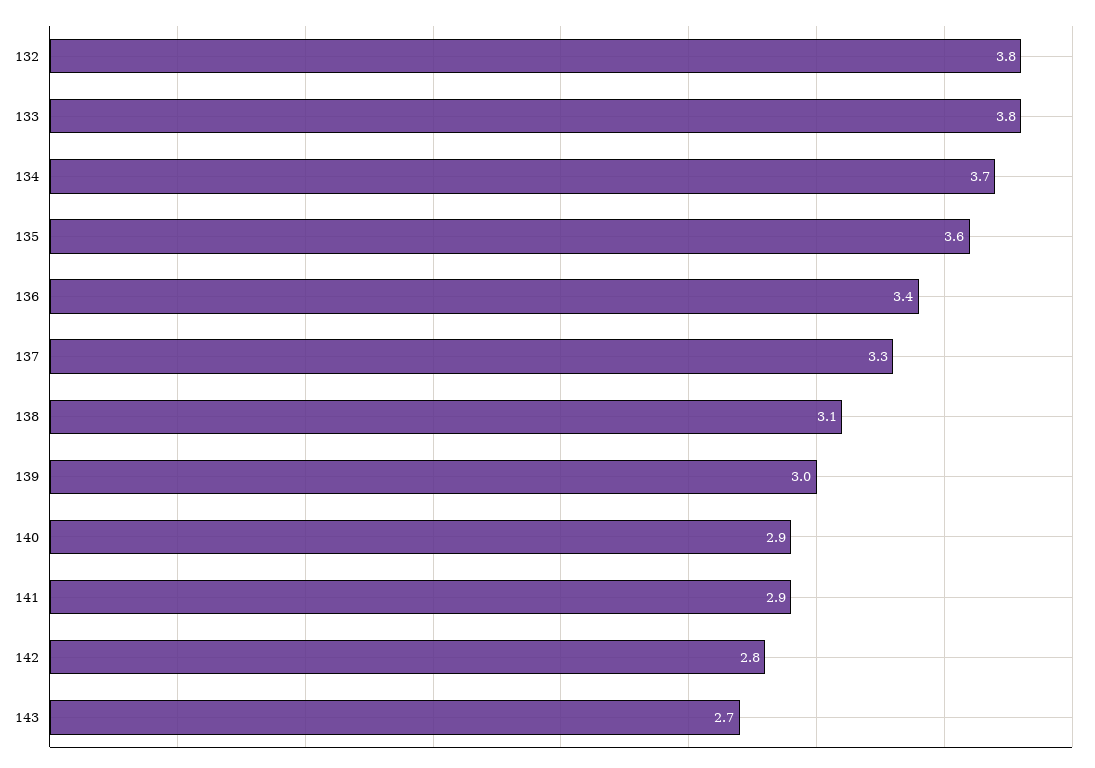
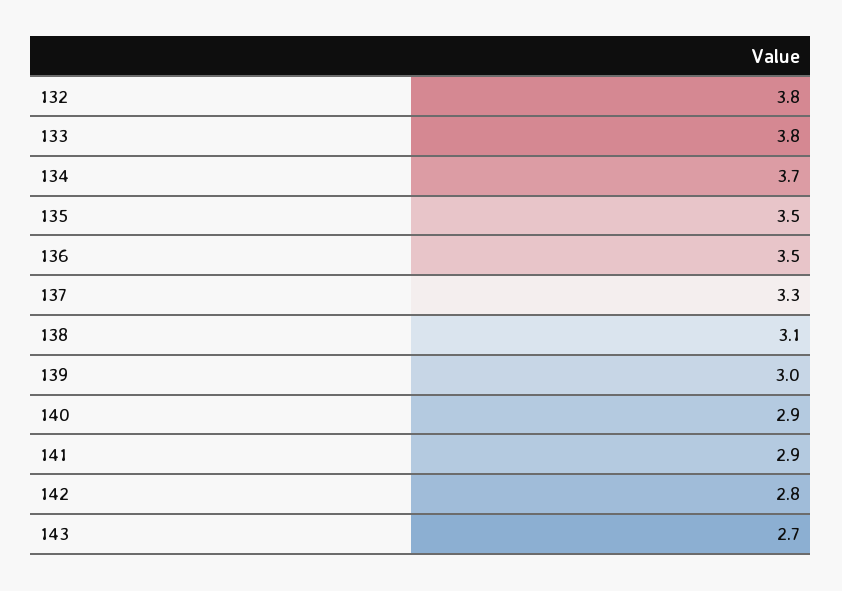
  {
    "132": 3.8,
    "133": 3.8,
    "134": 3.7,
-   "135": 3.6,
+   "135": 3.5,
-   "136": 3.4,
+   "136": 3.5,
    "137": 3.3,
    "138": 3.1,
    "139": 3,
    "140": 2.9,
    "141": 2.9,
    "142": 2.8,
    "143": 2.7
  }

